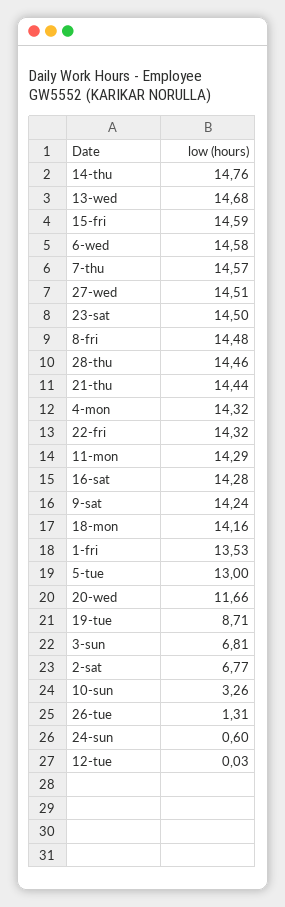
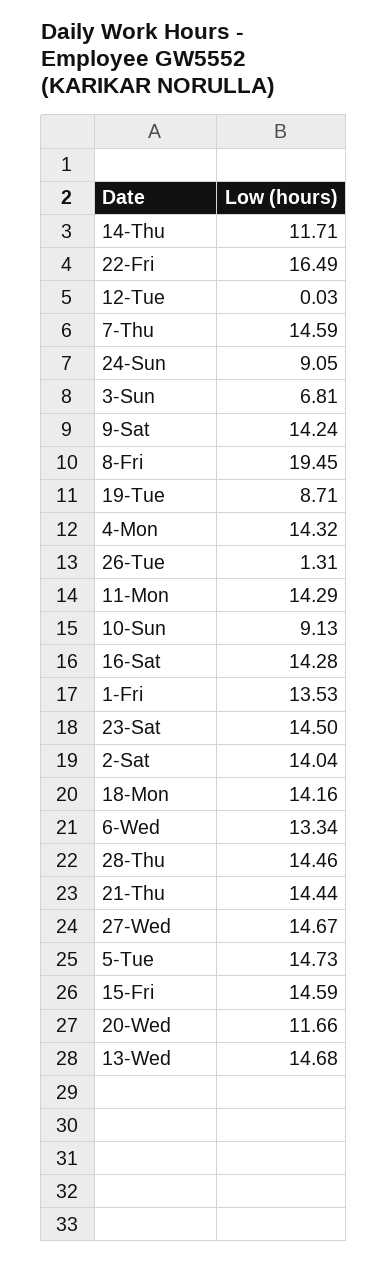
  {
-   "14-thu": 14.76,
+   "14-thu": 11.71,
    "13-wed": 14.68,
    "15-fri": 14.59,
-   "6-wed": 14.58,
+   "6-wed": 13.34,
-   "7-thu": 14.57,
+   "7-thu": 14.59,
-   "27-wed": 14.51,
+   "27-wed": 14.67,
    "23-sat": 14.5,
-   "8-fri": 14.48,
+   "8-fri": 19.45,
    "28-thu": 14.46,
    "21-thu": 14.44,
    "4-mon": 14.32,
-   "22-fri": 14.32,
+   "22-fri": 16.49,
    "11-mon": 14.29,
    "16-sat": 14.28,
    "9-sat": 14.24,
    "18-mon": 14.16,
    "1-fri": 13.53,
-   "5-tue": 13,
+   "5-tue": 14.73,
    "20-wed": 11.66,
    "19-tue": 8.71,
    "3-sun": 6.81,
-   "2-sat": 6.77,
+   "2-sat": 14.04,
-   "10-sun": 3.26,
+   "10-sun": 9.13,
    "26-tue": 1.31,
-   "24-sun": 0.6,
+   "24-sun": 9.05,
    "12-tue": 0.03
  }

